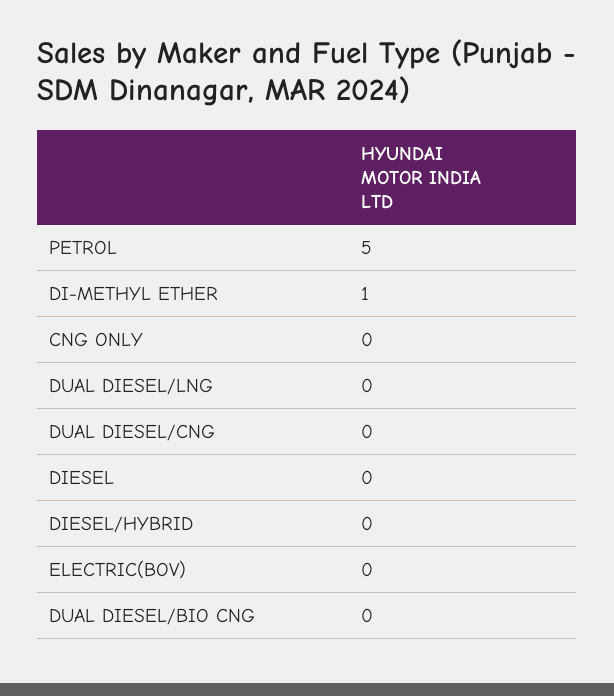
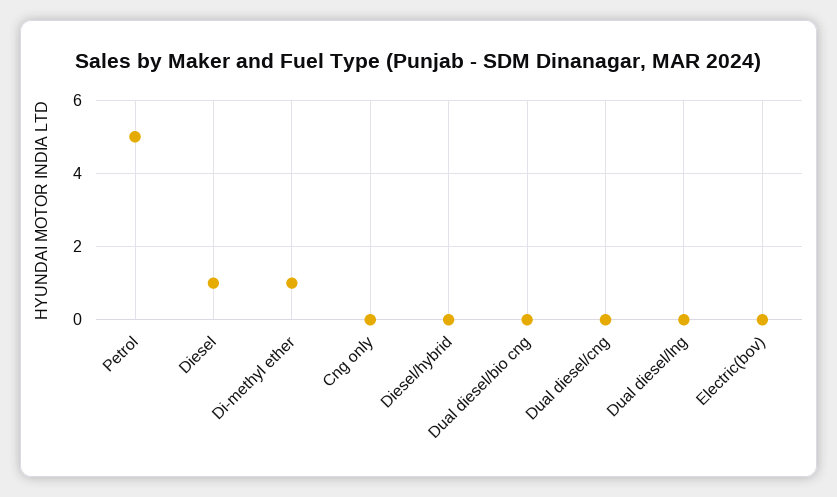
  {
    "PETROL": 5,
    "DI-METHYL ETHER": 1,
    "CNG ONLY": 0,
    "DUAL DIESEL/LNG": 0,
    "DUAL DIESEL/CNG": 0,
-   "DIESEL": 0,
+   "DIESEL": 1,
    "DIESEL/HYBRID": 0,
    "ELECTRIC(BOV)": 0,
    "DUAL DIESEL/BIO CNG": 0
  }

